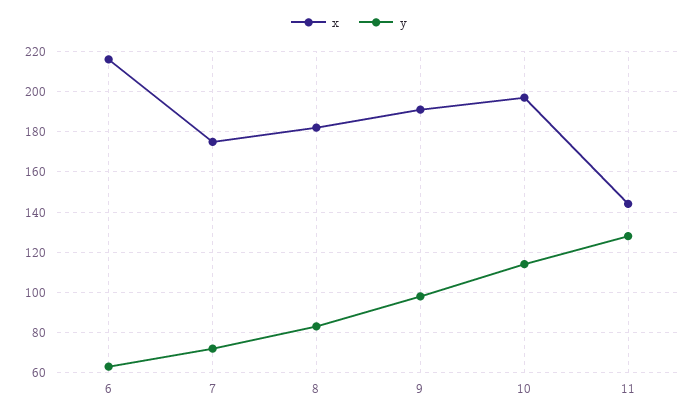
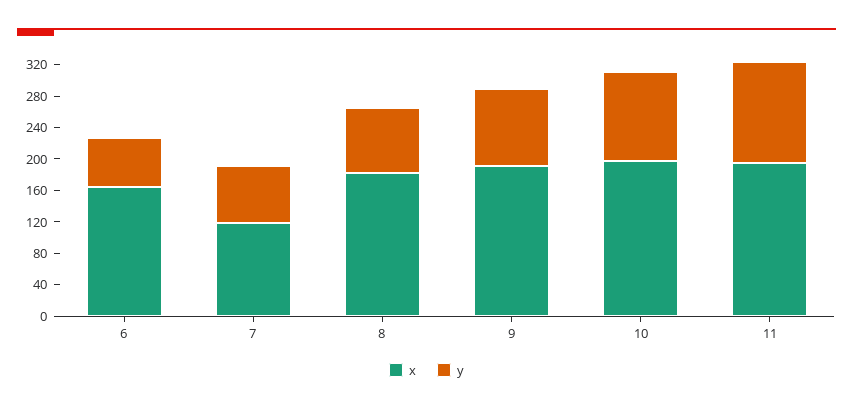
  {
    "x": {
-     "6": 215,
+     "6": 160,
-     "7": 175,
+     "7": 120,
      "8": 180,
      "9": 190,
      "10": 195,
-     "11": 145
+     "11": 200
    },
    "y": {
      "6": 65,
      "7": 70,
      "8": 85,
      "9": 100,
      "10": 115,
      "11": 130
    }
  }

